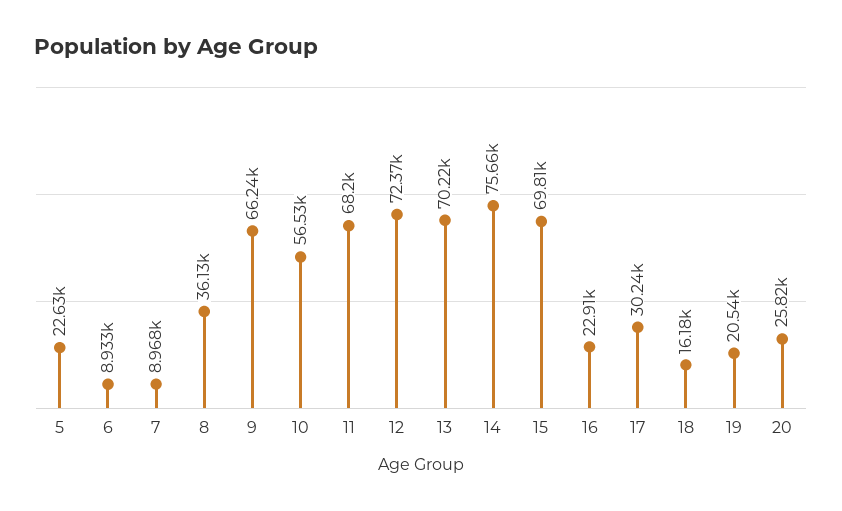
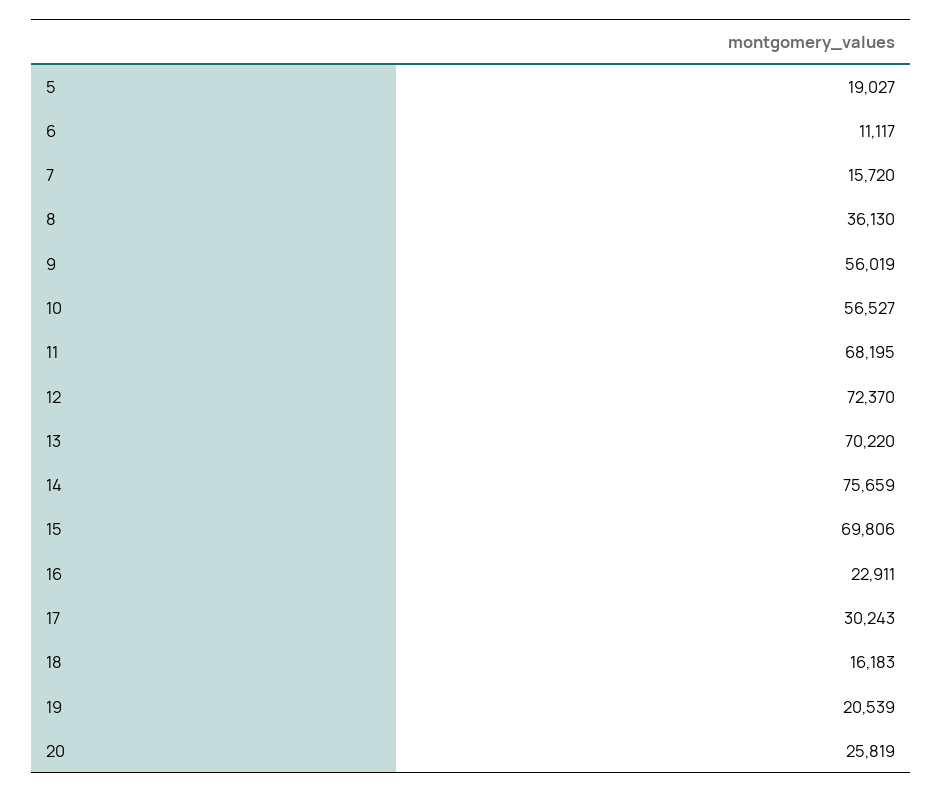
  {
-   "5": 22630,
+   "5": 19027,
-   "6": 8933,
+   "6": 11117,
-   "7": 8968,
+   "7": 15720,
    "8": 36130,
-   "9": 66240,
+   "9": 56019,
    "10": 56527,
    "11": 68195,
    "12": 72370,
    "13": 70220,
    "14": 75659,
    "15": 69806,
    "16": 22911,
    "17": 30243,
    "18": 16183,
    "19": 20539,
    "20": 25819
  }

